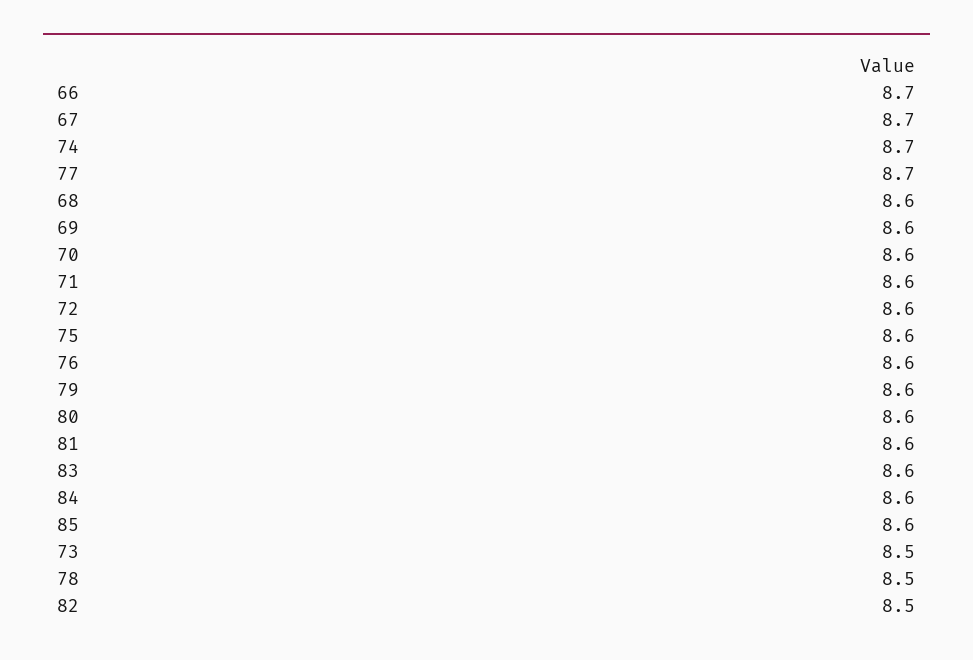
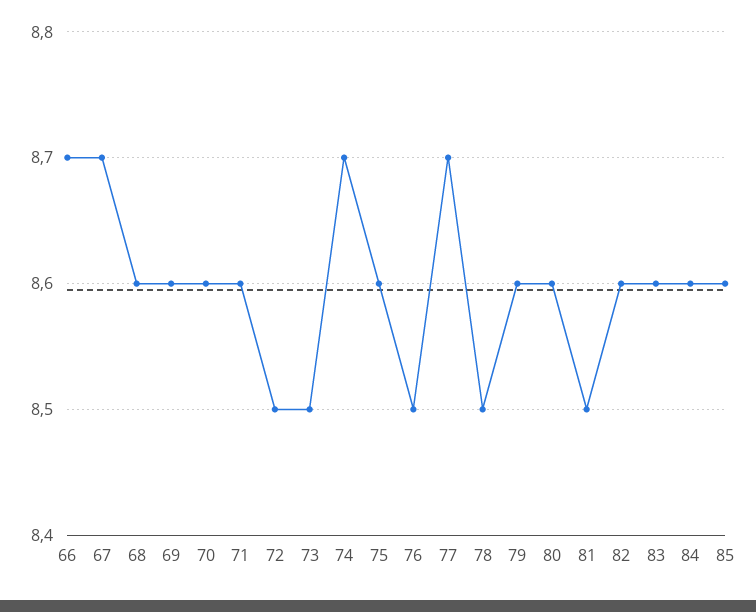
  {
    "66": 8.7,
    "67": 8.7,
    "74": 8.7,
    "77": 8.7,
    "68": 8.6,
    "69": 8.6,
    "70": 8.6,
    "71": 8.6,
-   "72": 8.6,
+   "72": 8.5,
    "75": 8.6,
-   "76": 8.6,
+   "76": 8.5,
    "79": 8.6,
    "80": 8.6,
-   "81": 8.6,
+   "81": 8.5,
    "83": 8.6,
    "84": 8.6,
    "85": 8.6,
    "73": 8.5,
    "78": 8.5,
-   "82": 8.5
+   "82": 8.6
  }

